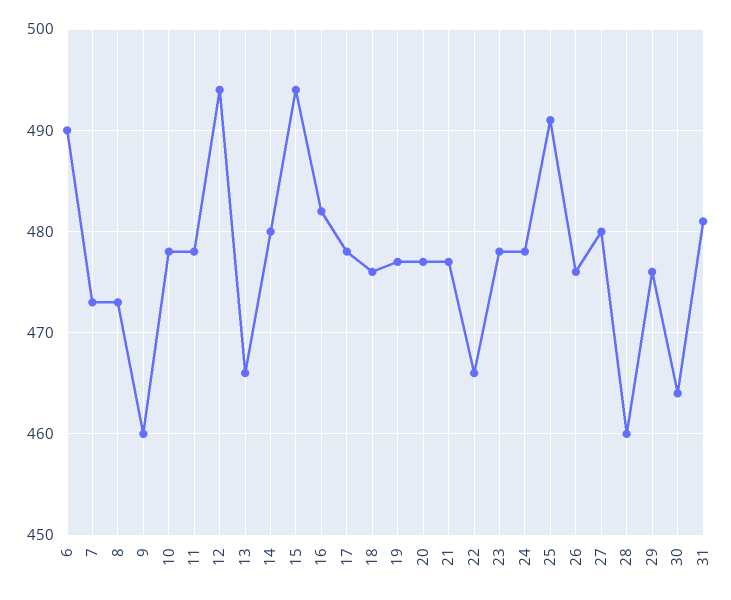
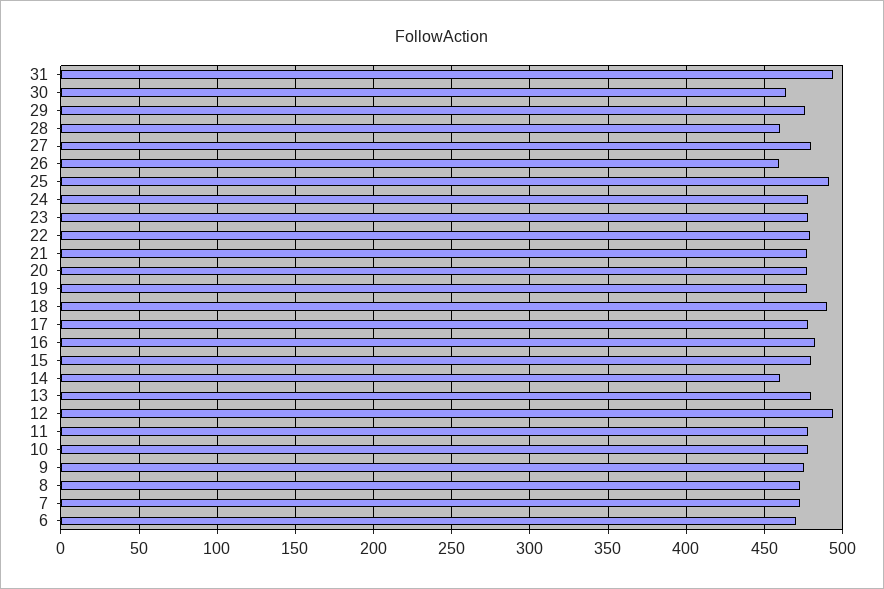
  {
-   "6": 490,
+   "6": 470,
    "7": 473,
    "8": 473,
-   "9": 460,
+   "9": 475,
    "10": 478,
    "11": 478,
    "12": 494,
-   "13": 466,
+   "13": 480,
-   "14": 480,
+   "14": 460,
-   "15": 494,
+   "15": 480,
    "16": 482,
    "17": 478,
-   "18": 476,
+   "18": 490,
    "19": 477,
    "20": 477,
    "21": 477,
-   "22": 466,
+   "22": 480,
    "23": 478,
    "24": 478,
    "25": 491,
-   "26": 476,
+   "26": 460,
    "27": 480,
    "28": 460,
    "29": 476,
    "30": 464,
-   "31": 481
+   "31": 495
  }

